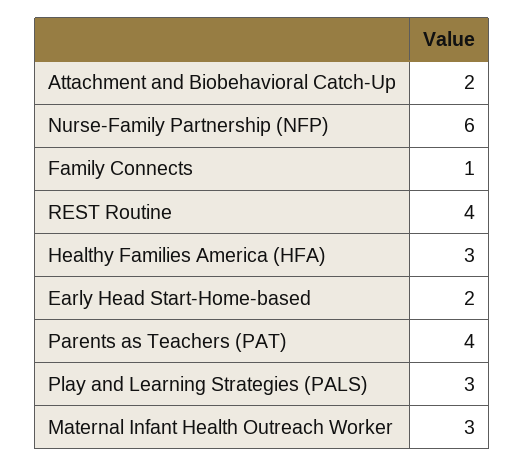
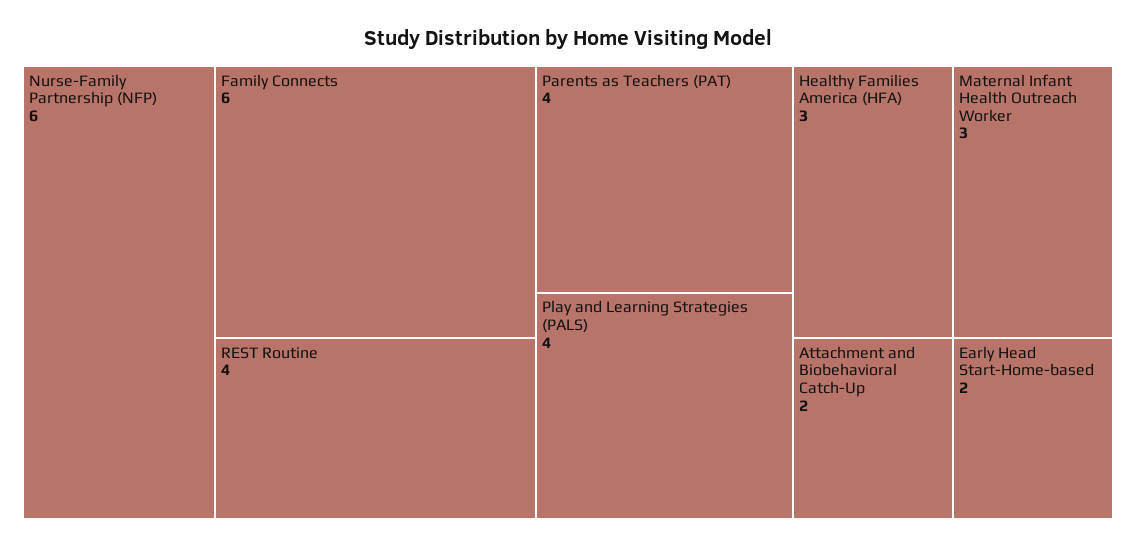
  {
    "Attachment and Biobehavioral Catch-Up": 2,
    "Nurse-Family Partnership (NFP)": 6,
-   "Family Connects": 1,
+   "Family Connects": 6,
    "REST Routine": 4,
    "Healthy Families America (HFA)": 3,
    "Early Head Start-Home-based": 2,
    "Parents as Teachers (PAT)": 4,
-   "Play and Learning Strategies (PALS)": 3,
+   "Play and Learning Strategies (PALS)": 4,
    "Maternal Infant Health Outreach Worker": 3
  }

